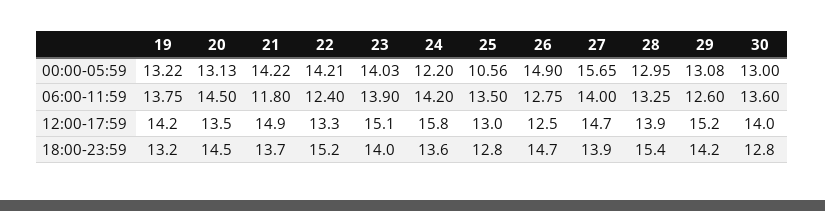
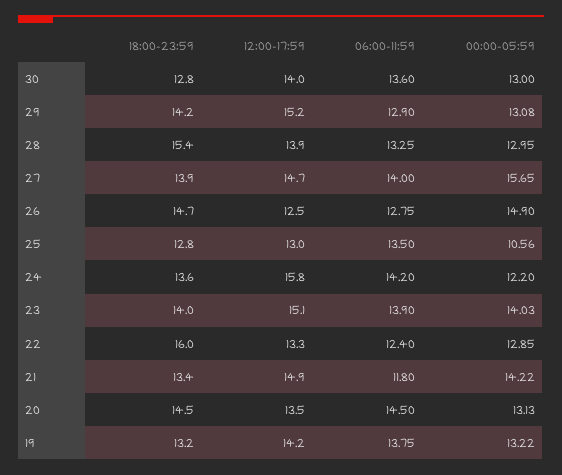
  {
    "19": {
      "00:00-05:59": 13.22,
      "06:00-11:59": 13.75,
      "12:00-17:59": 14.2,
      "18:00-23:59": 13.2
    },
    "20": {
      "00:00-05:59": 13.13,
      "06:00-11:59": 14.5,
      "12:00-17:59": 13.5,
      "18:00-23:59": 14.5
    },
    "21": {
      "00:00-05:59": 14.22,
      "06:00-11:59": 11.8,
      "12:00-17:59": 14.9,
-     "18:00-23:59": 13.7
+     "18:00-23:59": 13.4
    },
    "22": {
-     "00:00-05:59": 14.21,
+     "00:00-05:59": 12.85,
      "06:00-11:59": 12.4,
      "12:00-17:59": 13.3,
-     "18:00-23:59": 15.2
+     "18:00-23:59": 16
    },
    "23": {
      "00:00-05:59": 14.03,
      "06:00-11:59": 13.9,
      "12:00-17:59": 15.1,
      "18:00-23:59": 14
    },
    "24": {
      "00:00-05:59": 12.2,
      "06:00-11:59": 14.2,
      "12:00-17:59": 15.8,
      "18:00-23:59": 13.6
    },
    "25": {
      "00:00-05:59": 10.56,
      "06:00-11:59": 13.5,
      "12:00-17:59": 13,
      "18:00-23:59": 12.8
    },
    "26": {
      "00:00-05:59": 14.9,
      "06:00-11:59": 12.75,
      "12:00-17:59": 12.5,
      "18:00-23:59": 14.7
    },
    "27": {
      "00:00-05:59": 15.65,
      "06:00-11:59": 14,
      "12:00-17:59": 14.7,
      "18:00-23:59": 13.9
    },
    "28": {
      "00:00-05:59": 12.95,
      "06:00-11:59": 13.25,
      "12:00-17:59": 13.9,
      "18:00-23:59": 15.4
    },
    "29": {
      "00:00-05:59": 13.08,
-     "06:00-11:59": 12.6,
+     "06:00-11:59": 12.9,
      "12:00-17:59": 15.2,
      "18:00-23:59": 14.2
    },
    "30": {
      "00:00-05:59": 13,
      "06:00-11:59": 13.6,
      "12:00-17:59": 14,
      "18:00-23:59": 12.8
    }
  }

